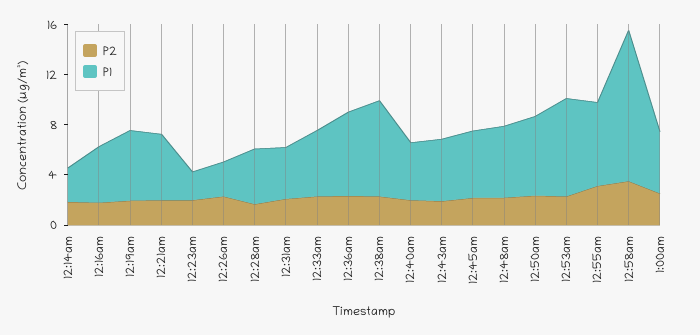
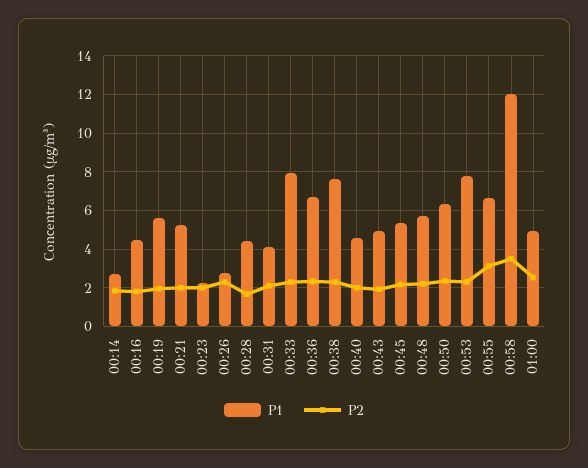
  {
    "P2": {
      "12:14am": 2,
      "12:16am": 2,
      "12:19am": 2,
      "12:21am": 2,
      "12:23am": 2,
      "12:26am": 2.5,
      "12:28am": 1.5,
      "12:31am": 2,
      "12:33am": 2.5,
      "12:36am": 2.5,
      "12:38am": 2.5,
      "12:40am": 2,
      "12:43am": 2,
      "12:45am": 2,
      "12:48am": 2,
      "12:50am": 2.5,
      "12:53am": 2.5,
      "12:55am": 3,
      "12:58am": 3.5,
      "1:00am": 2.5
    },
    "P1": {
      "12:14am": 2.5,
      "12:16am": 4.5,
      "12:19am": 5.5,
      "12:21am": 5.5,
      "12:23am": 2,
      "12:26am": 3,
      "12:28am": 4.5,
      "12:31am": 4,
-     "12:33am": 5,
+     "12:33am": 8,
      "12:36am": 6.5,
      "12:38am": 7.5,
      "12:40am": 4.5,
      "12:43am": 5,
      "12:45am": 5.5,
      "12:48am": 5.5,
      "12:50am": 6.5,
      "12:53am": 8,
      "12:55am": 6.5,
      "12:58am": 12,
      "1:00am": 5
    }
  }

